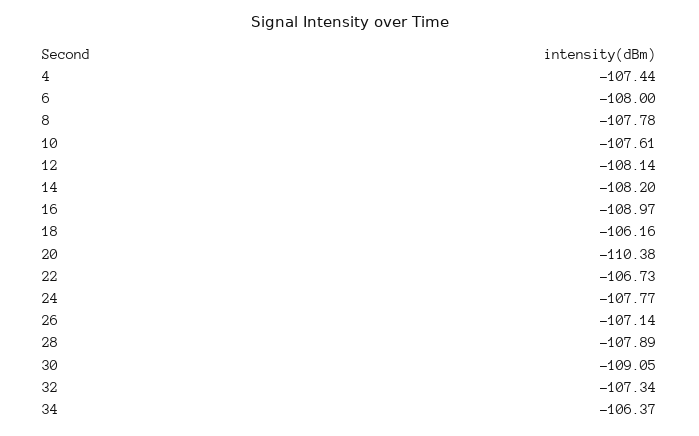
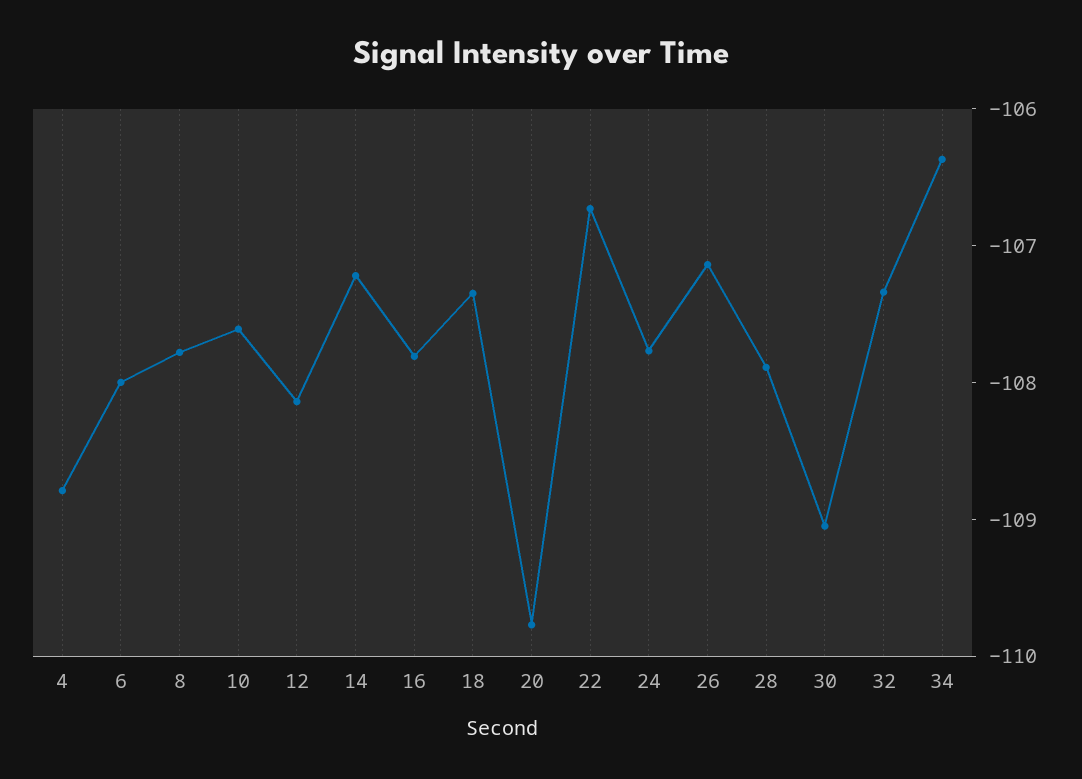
  {
-   "4": -107.44,
+   "4": -108.8,
    "6": -108,
    "8": -107.78,
    "10": -107.61,
    "12": -108.14,
-   "14": -108.2,
+   "14": -107.2,
-   "16": -108.97,
+   "16": -107.8,
-   "18": -106.16,
+   "18": -107.4,
-   "20": -110.38,
+   "20": -109.8,
    "22": -106.73,
    "24": -107.77,
    "26": -107.14,
    "28": -107.89,
    "30": -109.05,
    "32": -107.34,
    "34": -106.37
  }

